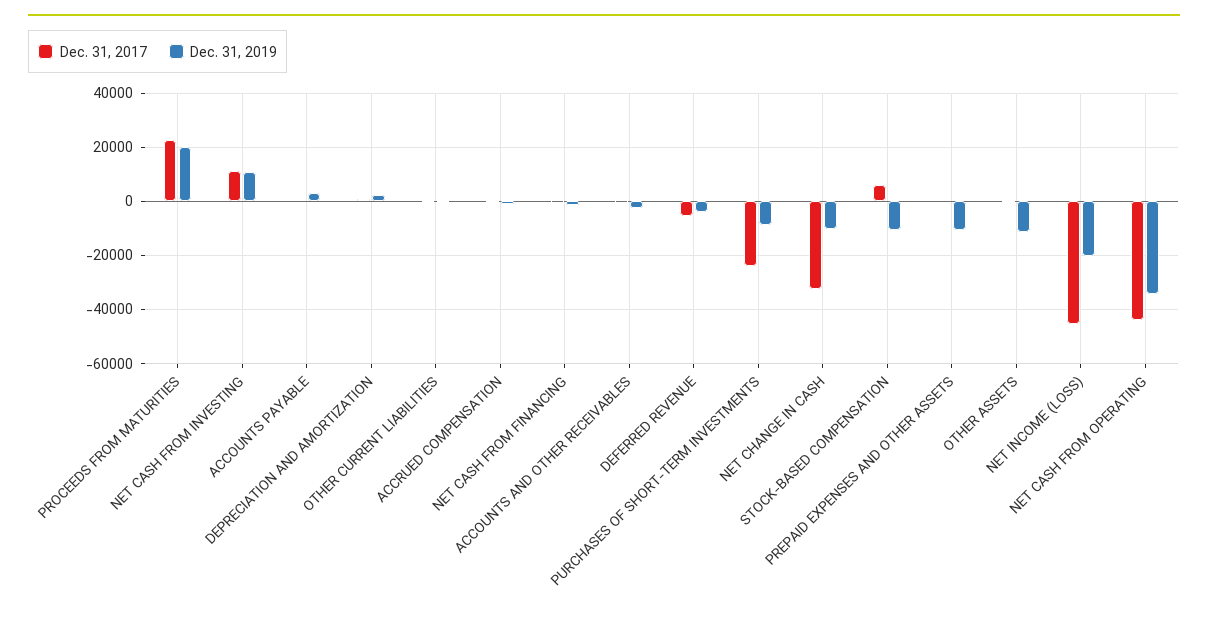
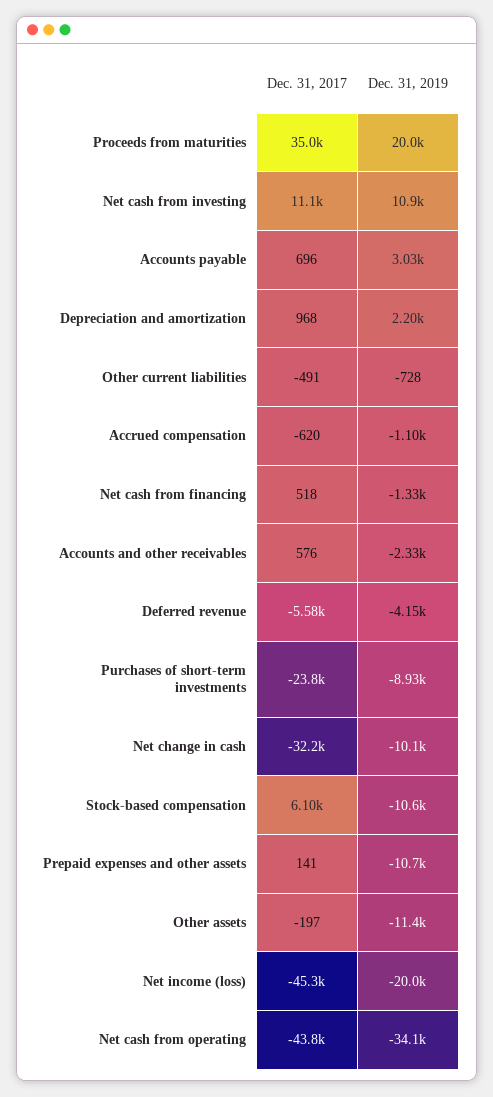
  {
    "Dec. 31, 2017": {
-     "PROCEEDS FROM MATURITIES": 22500,
+     "PROCEEDS FROM MATURITIES": 35000,
      "NET CASH FROM INVESTING": 11100,
      "ACCOUNTS PAYABLE": 696,
      "DEPRECIATION AND AMORTIZATION": 968,
      "OTHER CURRENT LIABILITIES": -491,
      "ACCRUED COMPENSATION": -620,
      "NET CASH FROM FINANCING": 518,
      "ACCOUNTS AND OTHER RECEIVABLES": 576,
      "DEFERRED REVENUE": -5580,
      "PURCHASES OF SHORT-TERM INVESTMENTS": -23800,
      "NET CHANGE IN CASH": -32200,
      "STOCK-BASED COMPENSATION": 6100,
      "PREPAID EXPENSES AND OTHER ASSETS": 141,
      "OTHER ASSETS": -197,
      "NET INCOME (LOSS)": -45300,
      "NET CASH FROM OPERATING": -43800
    },
    "Dec. 31, 2019": {
      "PROCEEDS FROM MATURITIES": 20000,
      "NET CASH FROM INVESTING": 10900,
      "ACCOUNTS PAYABLE": 3030,
      "DEPRECIATION AND AMORTIZATION": 2200,
      "OTHER CURRENT LIABILITIES": -728,
      "ACCRUED COMPENSATION": -1100,
      "NET CASH FROM FINANCING": -1330,
      "ACCOUNTS AND OTHER RECEIVABLES": -2330,
      "DEFERRED REVENUE": -4150,
      "PURCHASES OF SHORT-TERM INVESTMENTS": -8930,
      "NET CHANGE IN CASH": -10100,
      "STOCK-BASED COMPENSATION": -10600,
      "PREPAID EXPENSES AND OTHER ASSETS": -10700,
      "OTHER ASSETS": -11400,
      "NET INCOME (LOSS)": -20000,
      "NET CASH FROM OPERATING": -34100
    }
  }

